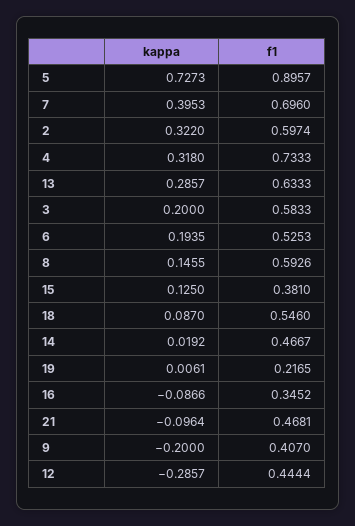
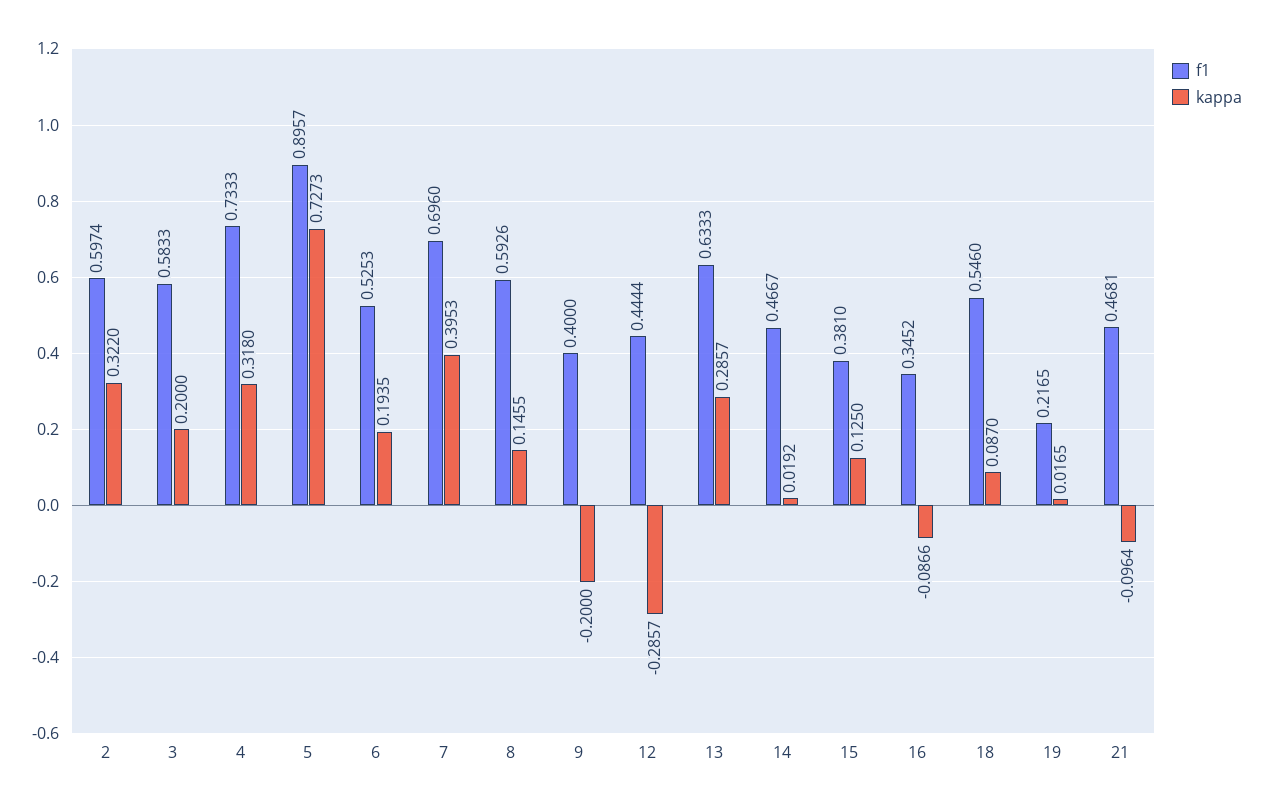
  {
    "kappa": {
      "5": 0.7273,
      "7": 0.3953,
      "2": 0.322,
      "4": 0.318,
      "13": 0.2857,
      "3": 0.2,
      "6": 0.1935,
      "8": 0.1455,
      "15": 0.125,
      "18": 0.087,
      "14": 0.0192,
-     "19": 0.0061,
+     "19": 0.0165,
      "16": -0.0866,
      "21": -0.0964,
      "9": -0.2,
      "12": -0.2857
    },
    "f1": {
      "5": 0.8957,
      "7": 0.696,
      "2": 0.5974,
      "4": 0.7333,
      "13": 0.6333,
      "3": 0.5833,
      "6": 0.5253,
      "8": 0.5926,
      "15": 0.381,
      "18": 0.546,
      "14": 0.4667,
      "19": 0.2165,
      "16": 0.3452,
      "21": 0.4681,
-     "9": 0.407,
+     "9": 0.4,
      "12": 0.4444
    }
  }

